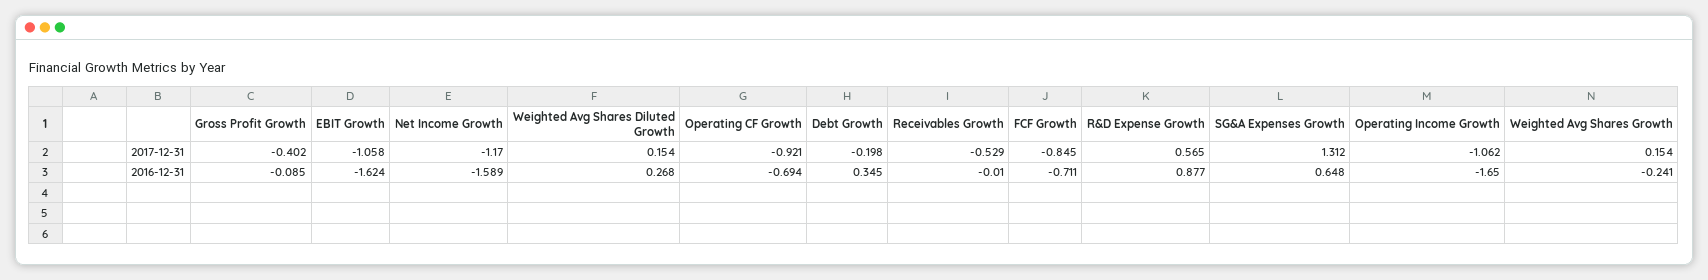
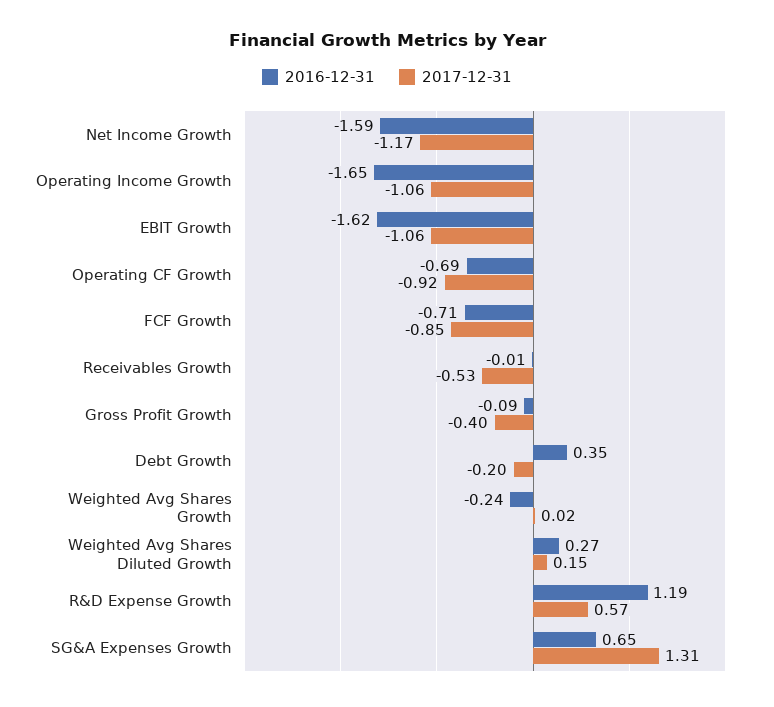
  {
    "2017-12-31": {
      "Gross Profit Growth": -0.402,
      "EBIT Growth": -1.058,
      "Net Income Growth": -1.17,
      "Weighted Avg Shares Diluted Growth": 0.154,
      "Operating CF Growth": -0.921,
      "Debt Growth": -0.198,
      "Receivables Growth": -0.529,
      "FCF Growth": -0.845,
      "R&D Expense Growth": 0.565,
      "SG&A Expenses Growth": 1.312,
      "Operating Income Growth": -1.062,
-     "Weighted Avg Shares Growth": 0.154
+     "Weighted Avg Shares Growth": 0.02
    },
    "2016-12-31": {
      "Gross Profit Growth": -0.085,
      "EBIT Growth": -1.624,
      "Net Income Growth": -1.589,
      "Weighted Avg Shares Diluted Growth": 0.268,
      "Operating CF Growth": -0.694,
      "Debt Growth": 0.345,
      "Receivables Growth": -0.01,
      "FCF Growth": -0.711,
-     "R&D Expense Growth": 0.877,
+     "R&D Expense Growth": 1.19,
      "SG&A Expenses Growth": 0.648,
      "Operating Income Growth": -1.65,
      "Weighted Avg Shares Growth": -0.241
    }
  }

